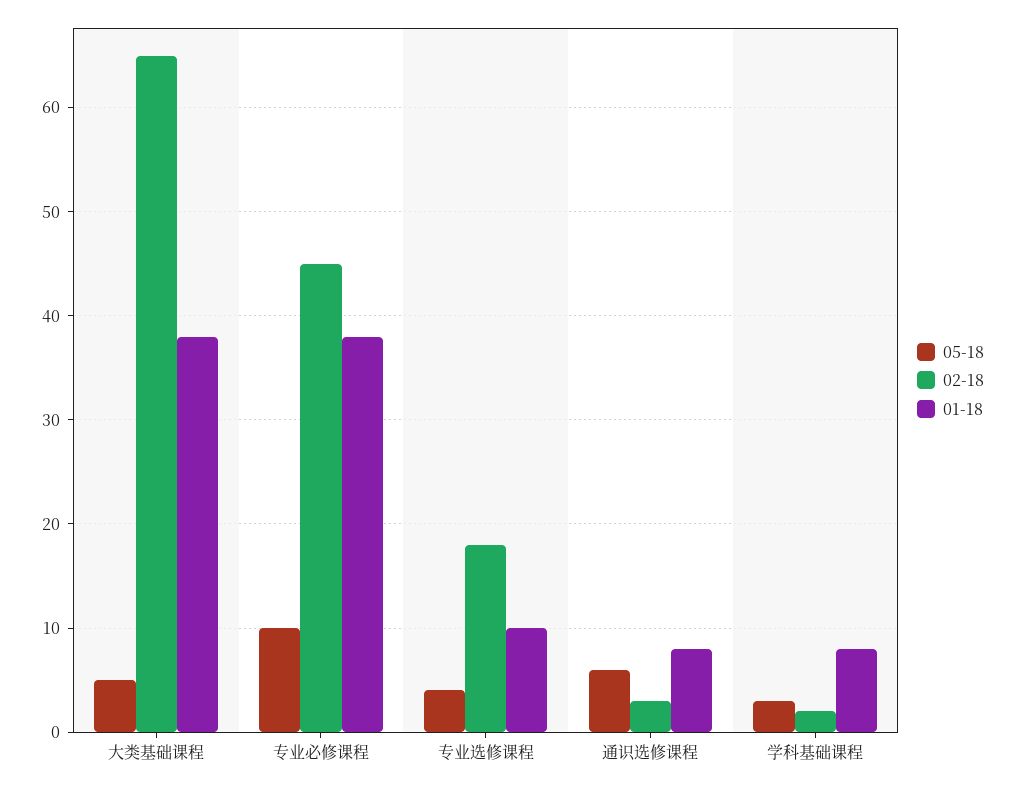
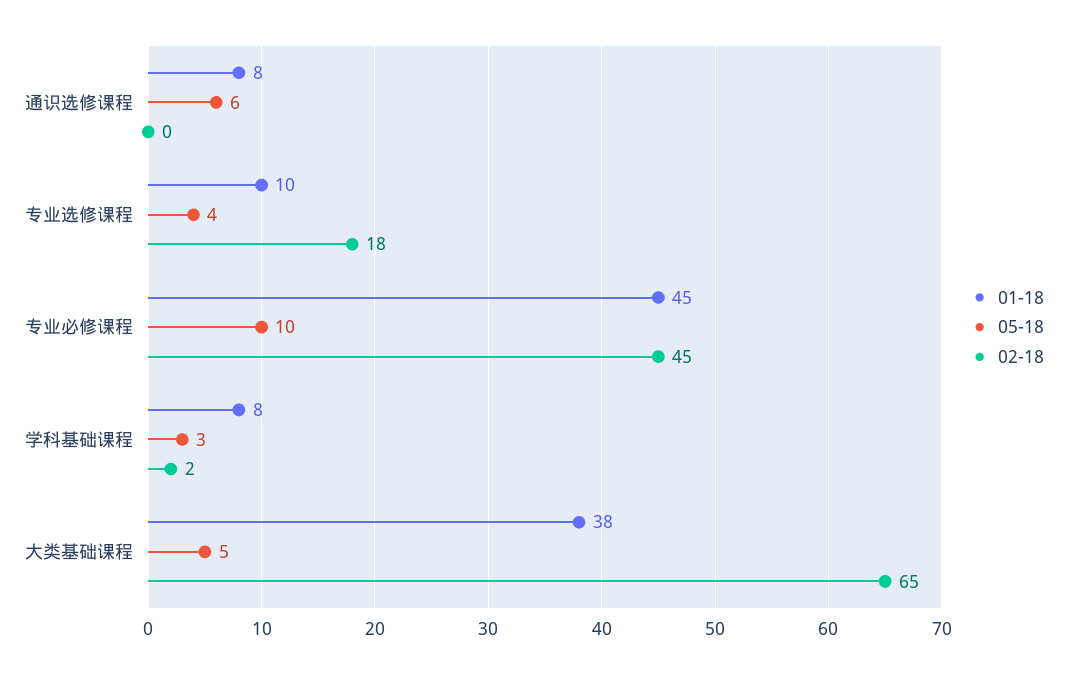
  {
    "05-18": {
      "大类基础课程": 5,
      "专业必修课程": 10,
      "专业选修课程": 4,
      "通识选修课程": 6,
      "学科基础课程": 3
    },
    "02-18": {
      "大类基础课程": 65,
      "专业必修课程": 45,
      "专业选修课程": 18,
-     "通识选修课程": 3,
+     "通识选修课程": 0,
      "学科基础课程": 2
    },
    "01-18": {
      "大类基础课程": 38,
-     "专业必修课程": 38,
+     "专业必修课程": 45,
      "专业选修课程": 10,
      "通识选修课程": 8,
      "学科基础课程": 8
    }
  }

